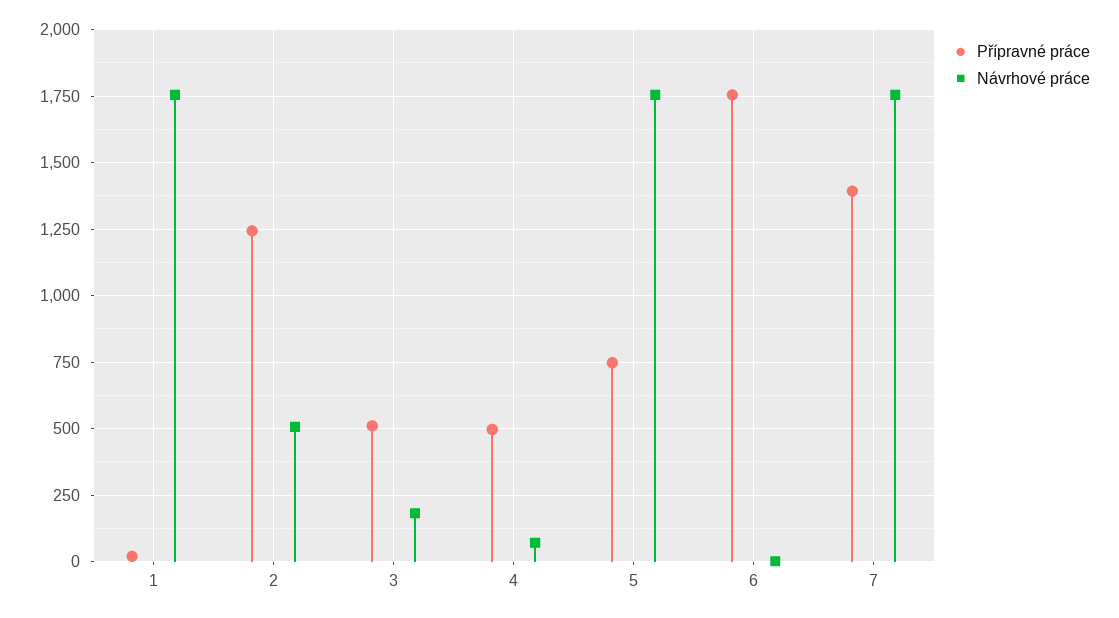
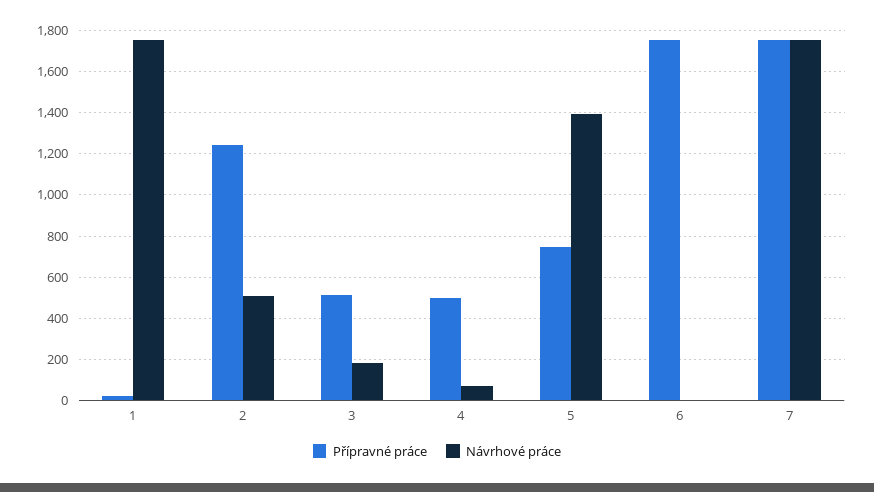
  {
    "Přípravné práce": {
      "1": 25,
      "2": 1250,
      "3": 500,
      "4": 500,
      "5": 750,
      "6": 1750,
-     "7": 1400
+     "7": 1750
    },
    "Návrhové práce": {
      "1": 1750,
      "2": 500,
      "3": 175,
      "4": 75,
-     "5": 1750,
+     "5": 1400,
      "6": 0,
      "7": 1750
    }
  }

